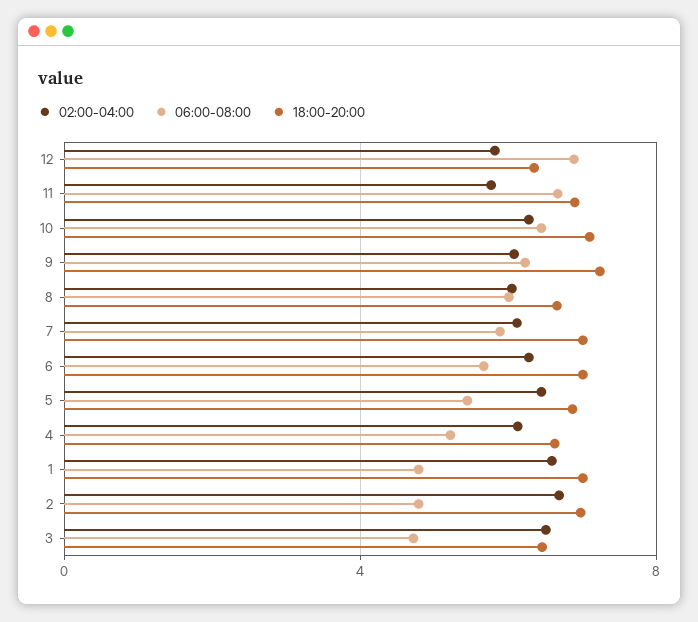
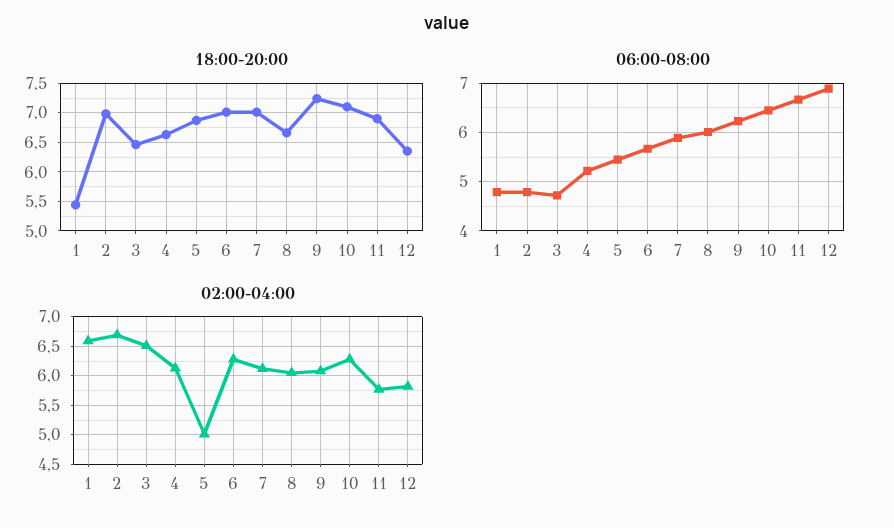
  {
    "02:00-04:00": {
      "12": 5.75,
      "11": 5.75,
      "10": 6.25,
      "9": 6,
      "8": 6,
      "7": 6,
      "6": 6.25,
-     "5": 6.5,
+     "5": 5,
      "4": 6.25,
      "1": 6.5,
      "2": 6.75,
      "3": 6.5
    },
    "06:00-08:00": {
      "12": 6.8,
      "11": 6.6,
      "10": 6.4,
      "9": 6.2,
      "8": 6,
      "7": 5.8,
      "6": 5.6,
      "5": 5.4,
      "4": 5.2,
      "1": 4.8,
      "2": 4.8,
      "3": 4.8
    },
    "18:00-20:00": {
      "12": 6.25,
      "11": 7,
      "10": 7,
      "9": 7.25,
      "8": 6.75,
      "7": 7,
      "6": 7,
      "5": 6.75,
      "4": 6.75,
-     "1": 7,
+     "1": 5.5,
      "2": 7,
      "3": 6.5
    }
  }

